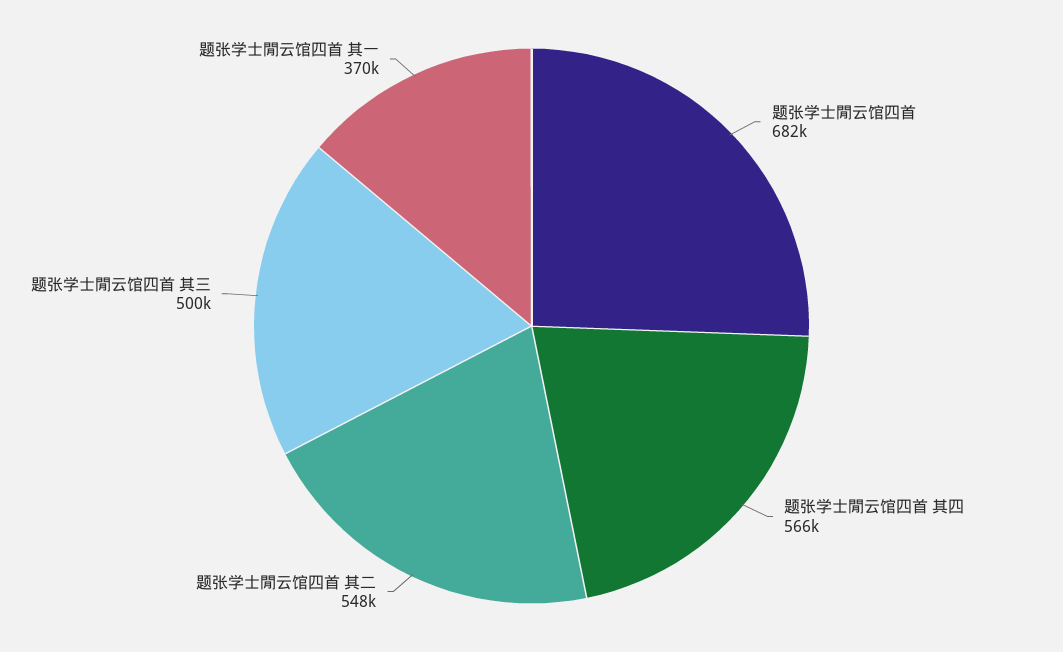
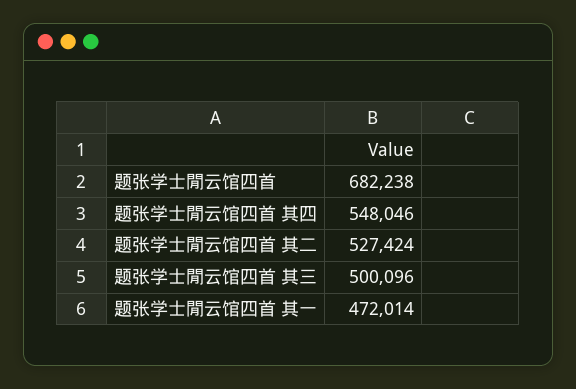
  {
    "题张学士閒云馆四首": 682238,
-   "题张学士閒云馆四首 其四": 566000,
+   "题张学士閒云馆四首 其四": 548046,
-   "题张学士閒云馆四首 其二": 548000,
+   "题张学士閒云馆四首 其二": 527424,
    "题张学士閒云馆四首 其三": 500096,
-   "题张学士閒云馆四首 其一": 370000
+   "题张学士閒云馆四首 其一": 472014
  }

